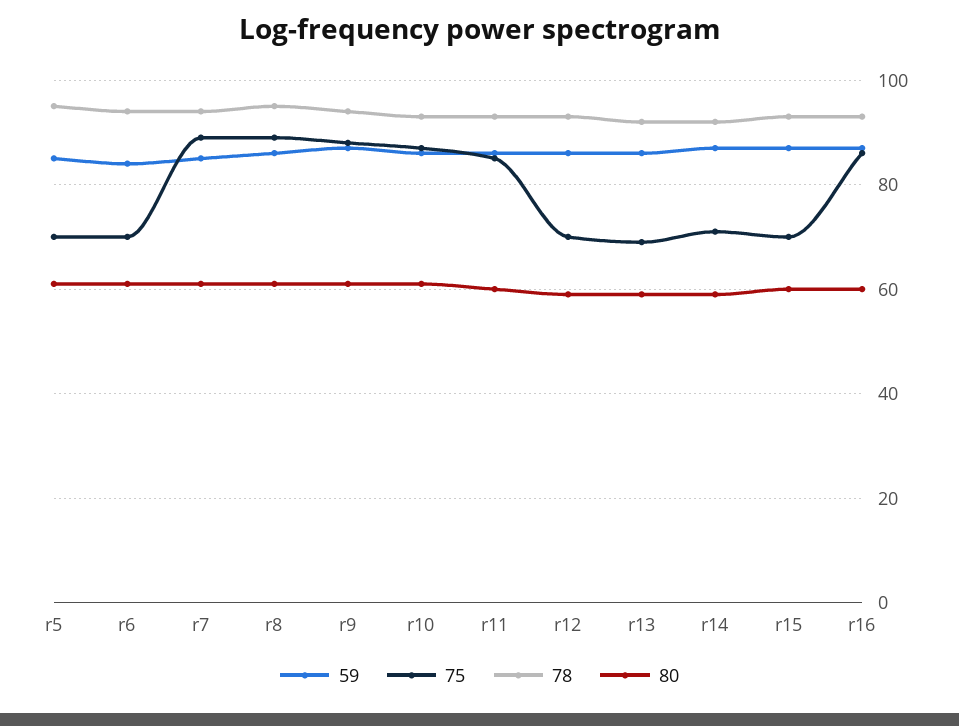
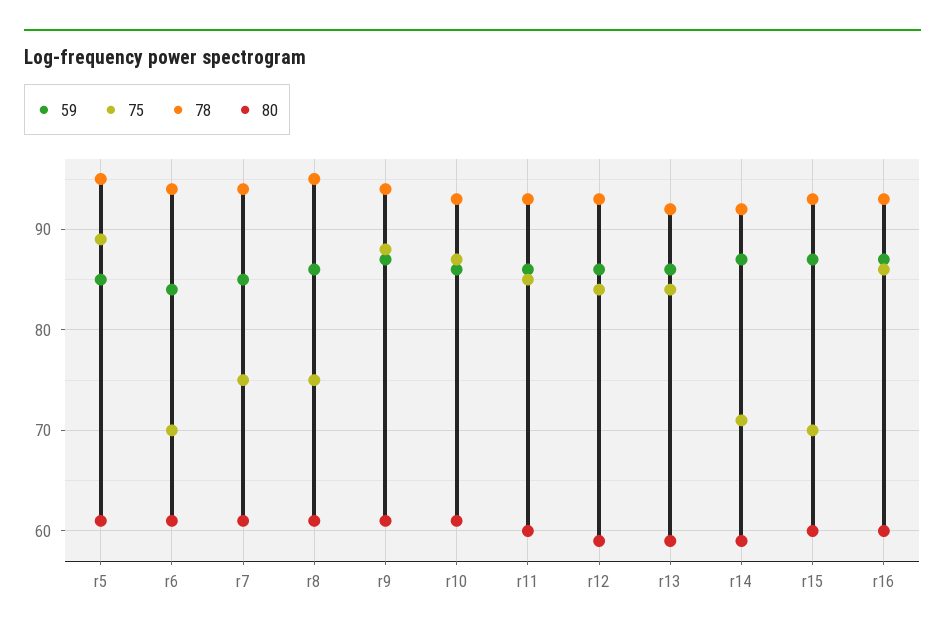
  {
    "59": {
      "r5": 85,
      "r6": 84,
      "r7": 85,
      "r8": 86,
      "r9": 87,
      "r10": 86,
      "r11": 86,
      "r12": 86,
      "r13": 86,
      "r14": 87,
      "r15": 87,
      "r16": 87
    },
    "75": {
-     "r5": 70,
+     "r5": 89,
      "r6": 70,
-     "r7": 90,
+     "r7": 75,
-     "r8": 90,
+     "r8": 75,
      "r9": 88,
      "r10": 87,
      "r11": 85,
-     "r12": 70,
+     "r12": 84,
-     "r13": 70,
+     "r13": 84,
      "r14": 71,
      "r15": 70,
      "r16": 86
    },
    "78": {
      "r5": 95,
      "r6": 94,
      "r7": 94,
      "r8": 95,
      "r9": 94,
      "r10": 93,
      "r11": 93,
      "r12": 93,
      "r13": 92,
      "r14": 92,
      "r15": 93,
      "r16": 93
    },
    "80": {
      "r5": 61,
      "r6": 61,
      "r7": 61,
      "r8": 61,
      "r9": 61,
      "r10": 61,
      "r11": 60,
      "r12": 59,
      "r13": 59,
      "r14": 59,
      "r15": 60,
      "r16": 60
    }
  }

